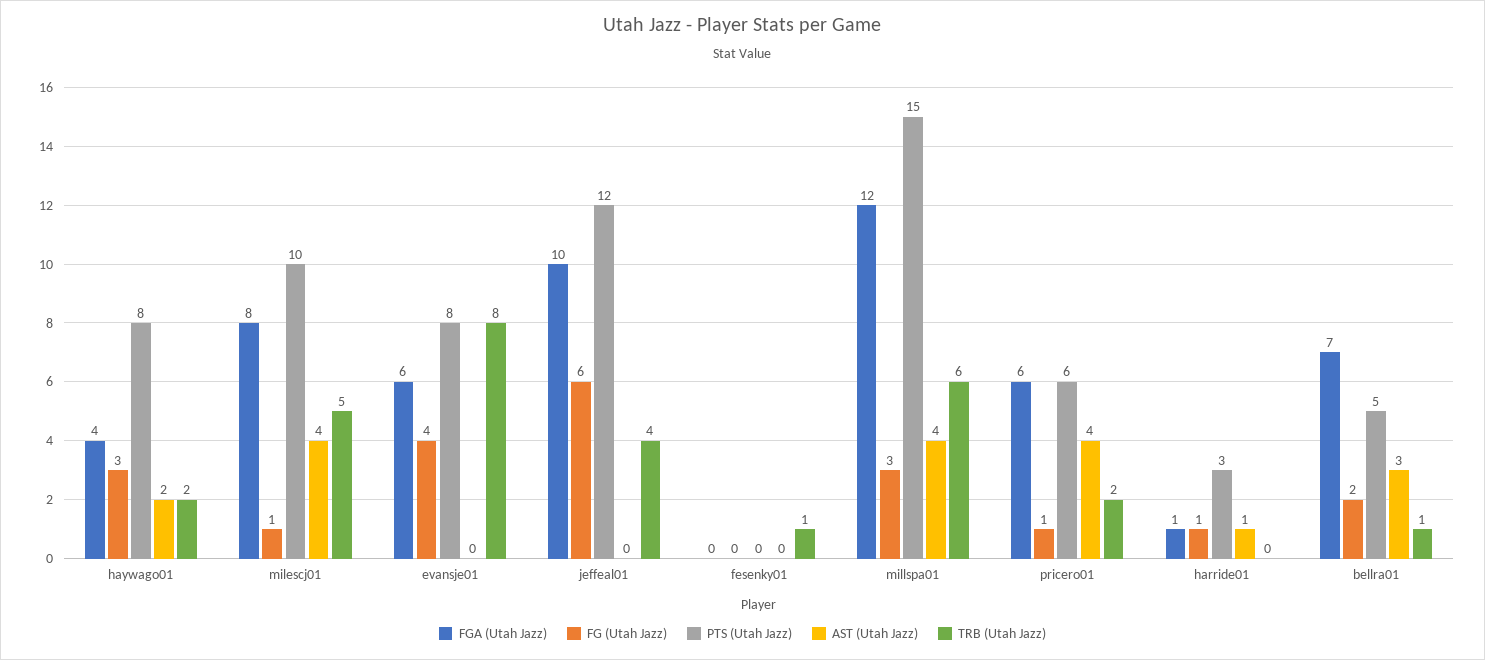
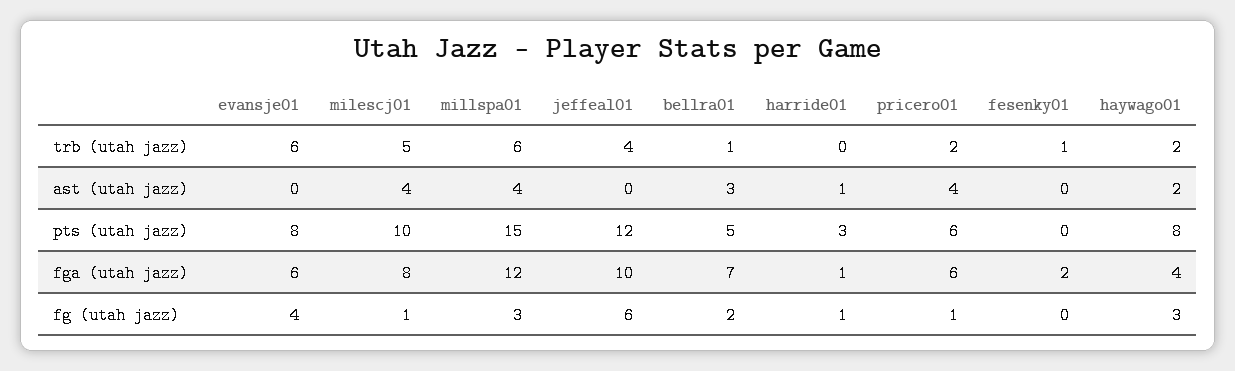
  {
    "FGA (Utah Jazz)": {
      "haywago01": 4,
      "milescj01": 8,
      "evansje01": 6,
      "jeffeal01": 10,
-     "fesenky01": 0,
+     "fesenky01": 2,
      "millspa01": 12,
      "pricero01": 6,
      "harride01": 1,
      "bellra01": 7
    },
    "FG (Utah Jazz)": {
      "haywago01": 3,
      "milescj01": 1,
      "evansje01": 4,
      "jeffeal01": 6,
      "fesenky01": 0,
      "millspa01": 3,
      "pricero01": 1,
      "harride01": 1,
      "bellra01": 2
    },
    "PTS (Utah Jazz)": {
      "haywago01": 8,
      "milescj01": 10,
      "evansje01": 8,
      "jeffeal01": 12,
      "fesenky01": 0,
      "millspa01": 15,
      "pricero01": 6,
      "harride01": 3,
      "bellra01": 5
    },
    "AST (Utah Jazz)": {
      "haywago01": 2,
      "milescj01": 4,
      "evansje01": 0,
      "jeffeal01": 0,
      "fesenky01": 0,
      "millspa01": 4,
      "pricero01": 4,
      "harride01": 1,
      "bellra01": 3
    },
    "TRB (Utah Jazz)": {
      "haywago01": 2,
      "milescj01": 5,
-     "evansje01": 8,
+     "evansje01": 6,
      "jeffeal01": 4,
      "fesenky01": 1,
      "millspa01": 6,
      "pricero01": 2,
      "harride01": 0,
      "bellra01": 1
    }
  }

